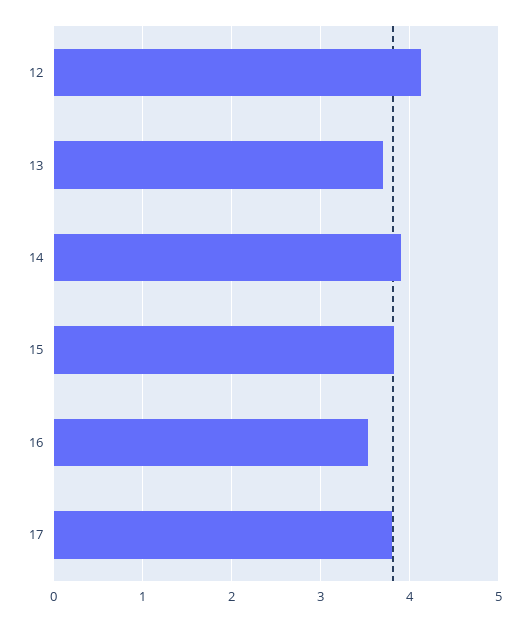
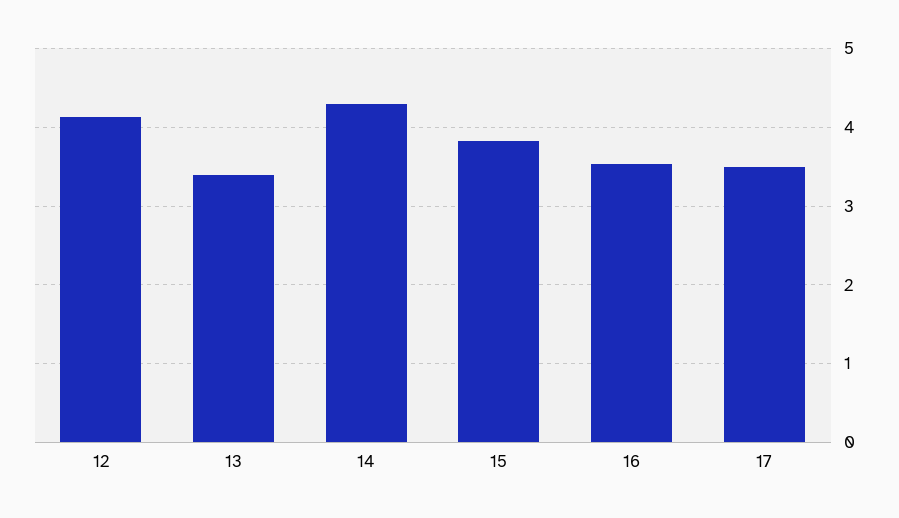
  {
    "12": 4.1,
-   "13": 3.7,
+   "13": 3.4,
-   "14": 3.9,
+   "14": 4.3,
    "15": 3.8,
    "16": 3.5,
-   "17": 3.8
+   "17": 3.5
  }

